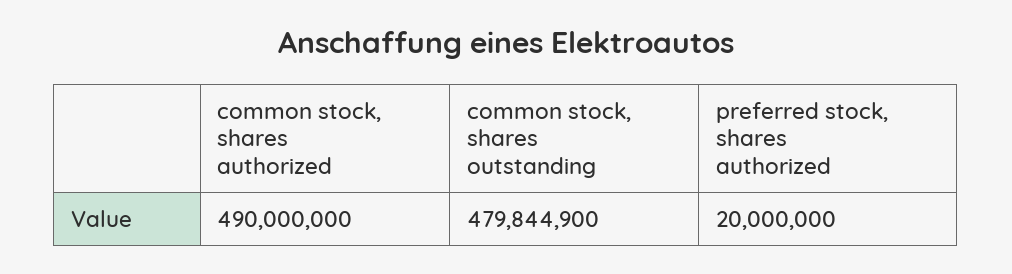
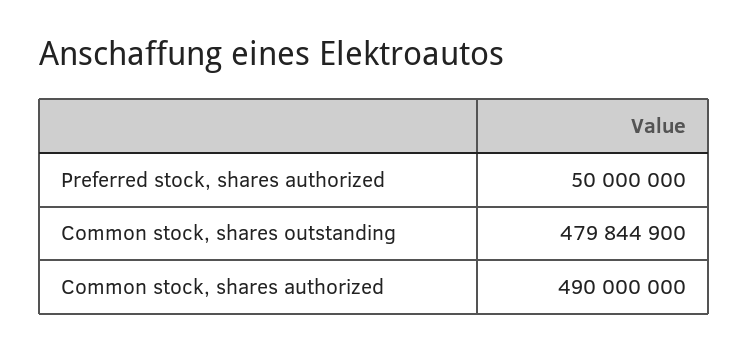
  {
    "common stock, shares authorized": 490000000,
    "common stock, shares outstanding": 479844900,
-   "preferred stock, shares authorized": 20000000
+   "preferred stock, shares authorized": 50000000
  }

